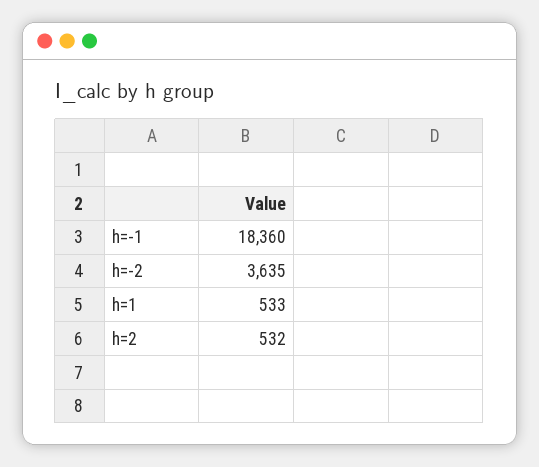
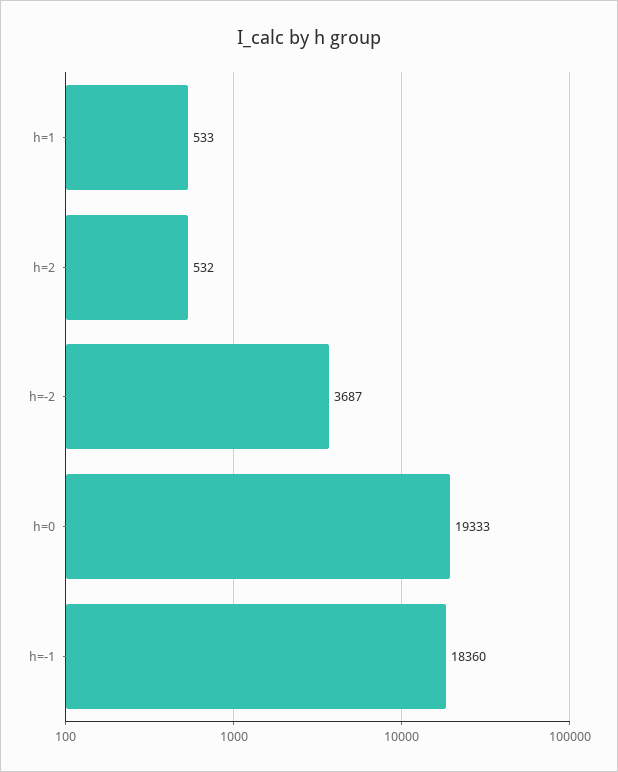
  {
    "h=-1": 18360,
-   "h=-2": 3635,
+   "h=-2": 3687,
    "h=1": 533,
-   "h=2": 532
+   "h=2": 532,
+   "h=0": 19333
  }

